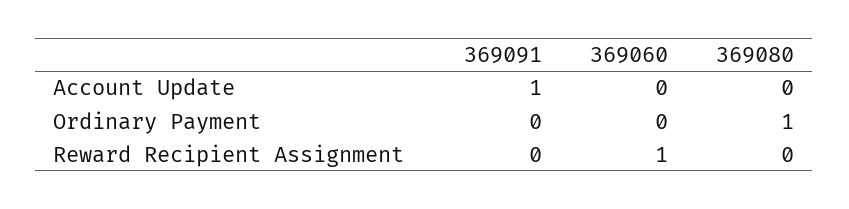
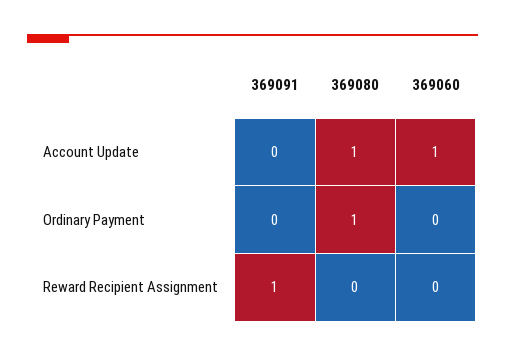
  {
    "369091": {
-     "Account Update": 1,
+     "Account Update": 0,
      "Ordinary Payment": 0,
-     "Reward Recipient Assignment": 0
+     "Reward Recipient Assignment": 1
    },
    "369060": {
-     "Account Update": 0,
+     "Account Update": 1,
      "Ordinary Payment": 0,
-     "Reward Recipient Assignment": 1
+     "Reward Recipient Assignment": 0
    },
    "369080": {
-     "Account Update": 0,
+     "Account Update": 1,
      "Ordinary Payment": 1,
      "Reward Recipient Assignment": 0
    }
  }

